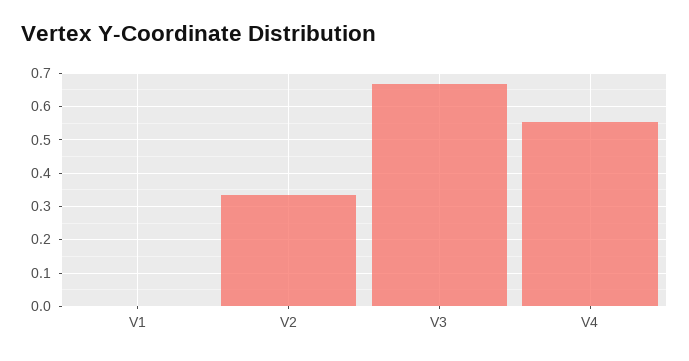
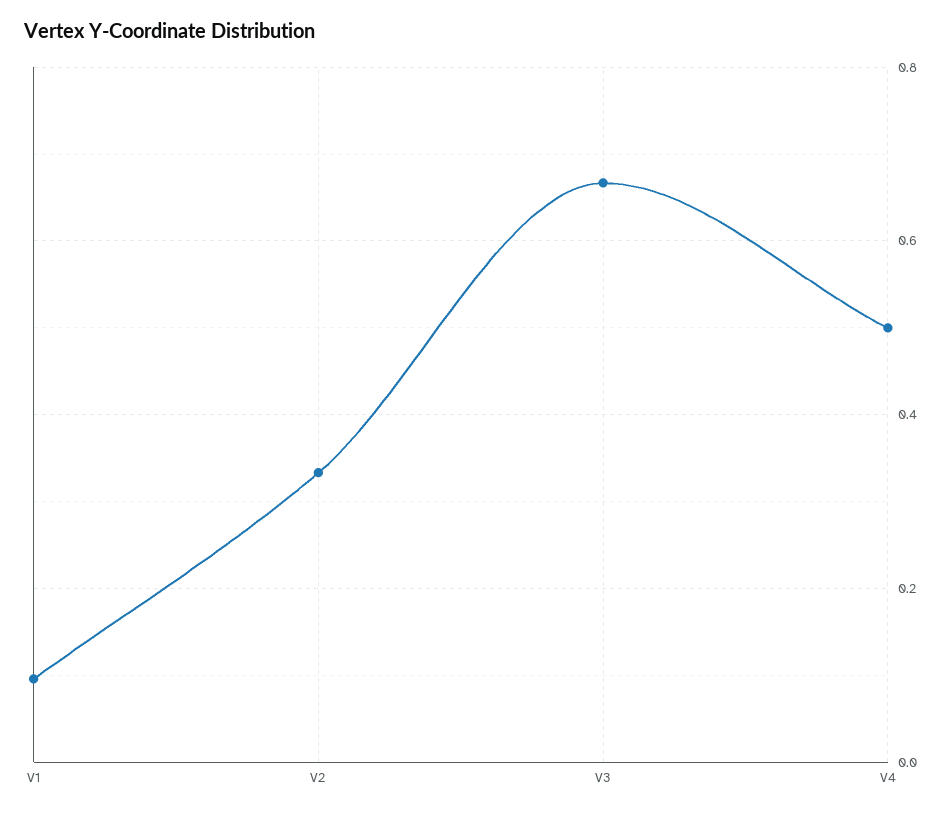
  {
-   "V1": 0,
+   "V1": 0.1,
    "V2": 0.34,
    "V3": 0.66,
-   "V4": 0.56
+   "V4": 0.5
  }

